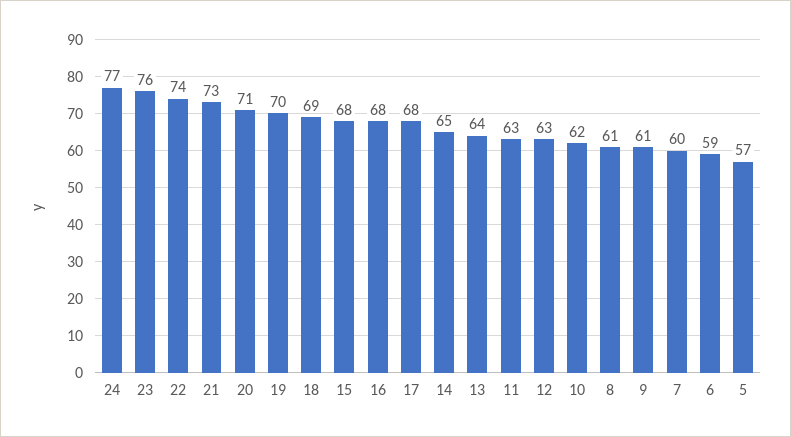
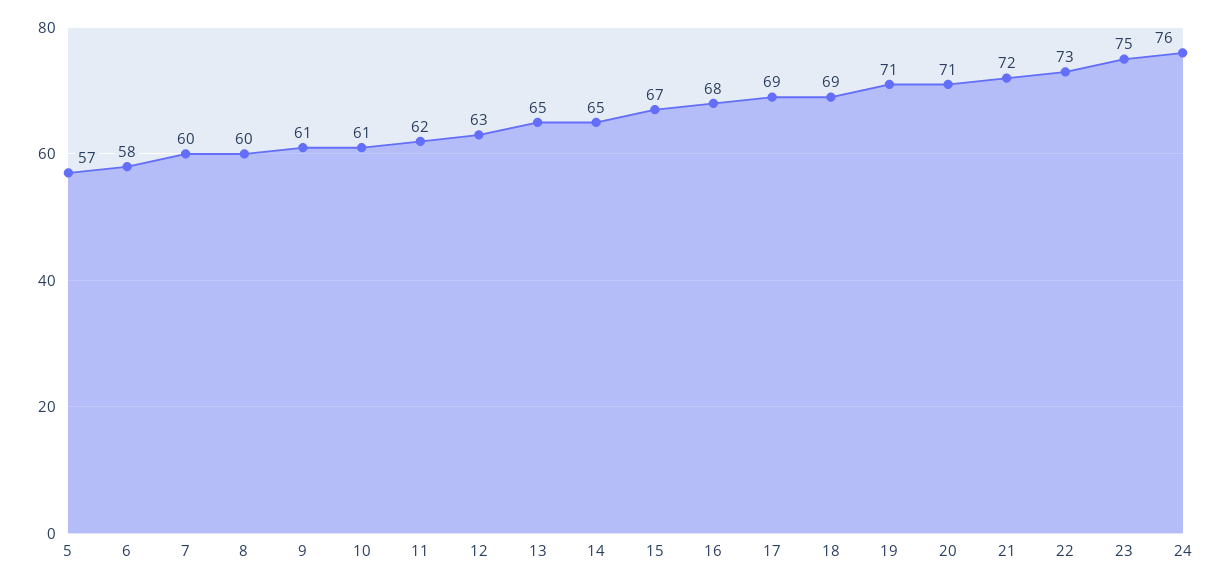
  {
-   "24": 77,
+   "24": 76,
-   "23": 76,
+   "23": 75,
-   "22": 74,
+   "22": 73,
-   "21": 73,
+   "21": 72,
    "20": 71,
-   "19": 70,
+   "19": 71,
    "18": 69,
-   "15": 68,
+   "15": 67,
    "16": 68,
-   "17": 68,
+   "17": 69,
    "14": 65,
-   "13": 64,
+   "13": 65,
-   "11": 63,
+   "11": 62,
    "12": 63,
-   "10": 62,
+   "10": 61,
-   "8": 61,
+   "8": 60,
    "9": 61,
    "7": 60,
-   "6": 59,
+   "6": 58,
    "5": 57
  }

